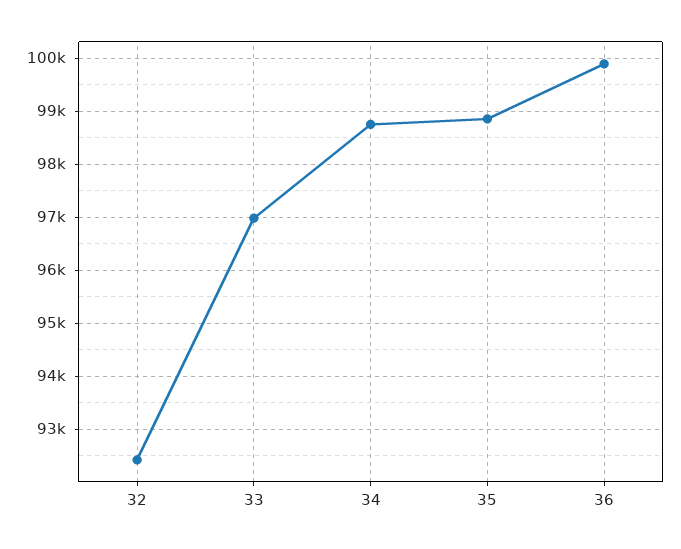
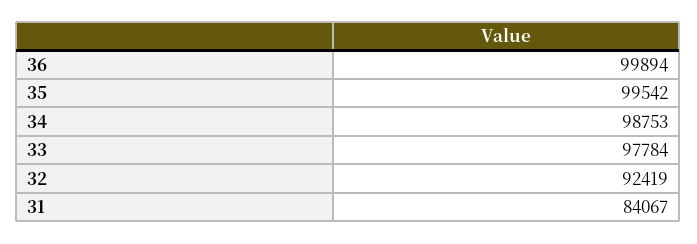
  {
    "32": 92419,
-   "33": 97000,
+   "33": 97784,
    "34": 98753,
-   "35": 98800,
+   "35": 99542,
-   "36": 99894
+   "36": 99894,
+   "31": 84067
  }

